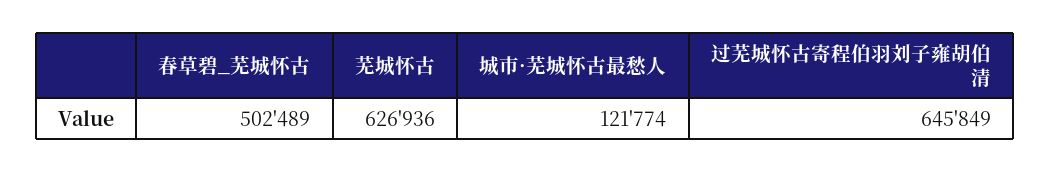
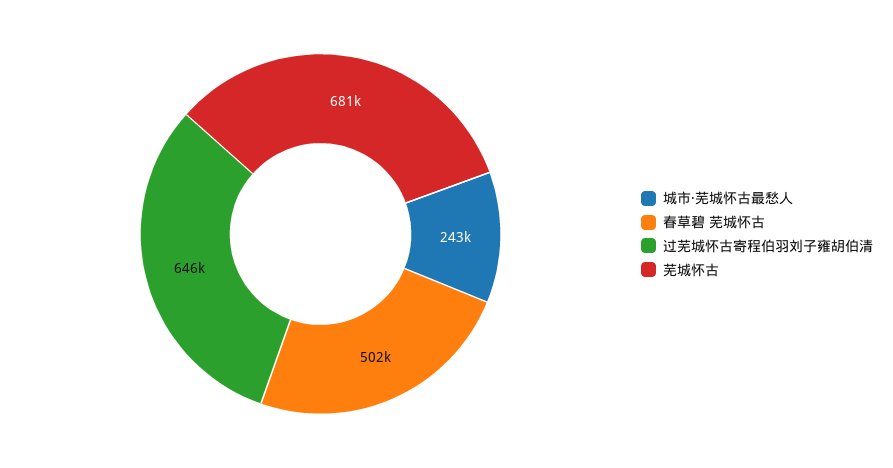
  {
    "春草碧_芜城怀古": 502489,
-   "芜城怀古": 626936,
+   "芜城怀古": 681000,
-   "城市·芜城怀古最愁人": 121774,
+   "城市·芜城怀古最愁人": 243000,
    "过芜城怀古寄程伯羽刘子雍胡伯清": 645849
  }

